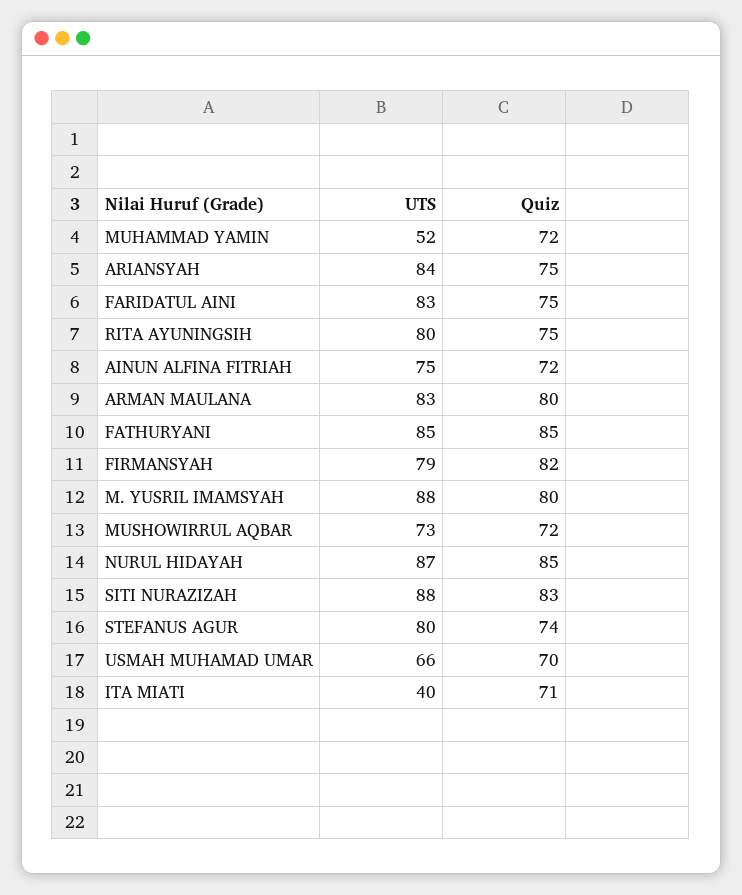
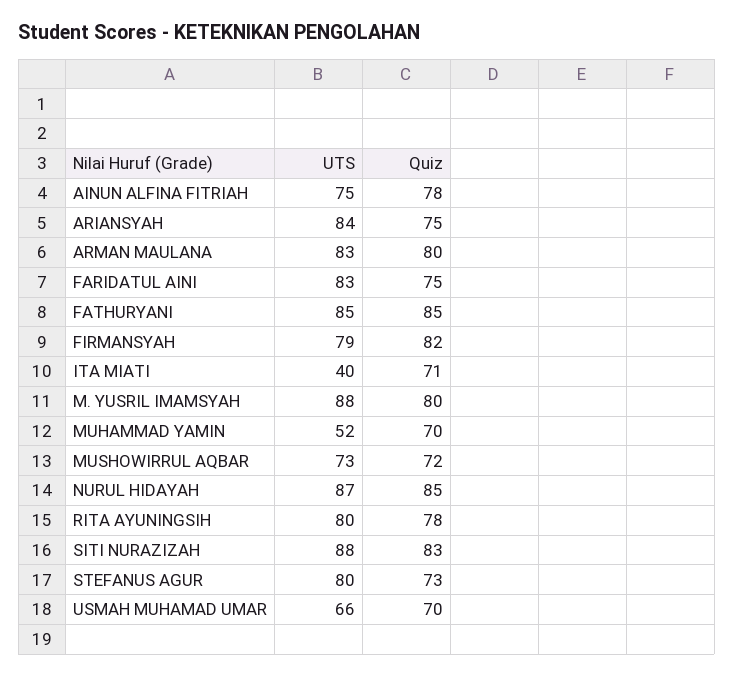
  {
    "UTS": {
      "MUHAMMAD YAMIN": 52,
      "ARIANSYAH": 84,
      "FARIDATUL AINI": 83,
      "RITA AYUNINGSIH": 80,
      "AINUN ALFINA FITRIAH": 75,
      "ARMAN MAULANA": 83,
      "FATHURYANI": 85,
      "FIRMANSYAH": 79,
      "M. YUSRIL IMAMSYAH": 88,
      "MUSHOWIRRUL AQBAR": 73,
      "NURUL HIDAYAH": 87,
      "SITI NURAZIZAH": 88,
      "STEFANUS AGUR": 80,
      "USMAH MUHAMAD UMAR": 66,
      "ITA MIATI": 40
    },
    "Quiz": {
-     "MUHAMMAD YAMIN": 72,
+     "MUHAMMAD YAMIN": 70,
      "ARIANSYAH": 75,
      "FARIDATUL AINI": 75,
-     "RITA AYUNINGSIH": 75,
+     "RITA AYUNINGSIH": 78,
-     "AINUN ALFINA FITRIAH": 72,
+     "AINUN ALFINA FITRIAH": 78,
      "ARMAN MAULANA": 80,
      "FATHURYANI": 85,
      "FIRMANSYAH": 82,
      "M. YUSRIL IMAMSYAH": 80,
      "MUSHOWIRRUL AQBAR": 72,
      "NURUL HIDAYAH": 85,
      "SITI NURAZIZAH": 83,
-     "STEFANUS AGUR": 74,
+     "STEFANUS AGUR": 73,
      "USMAH MUHAMAD UMAR": 70,
      "ITA MIATI": 71
    }
  }

